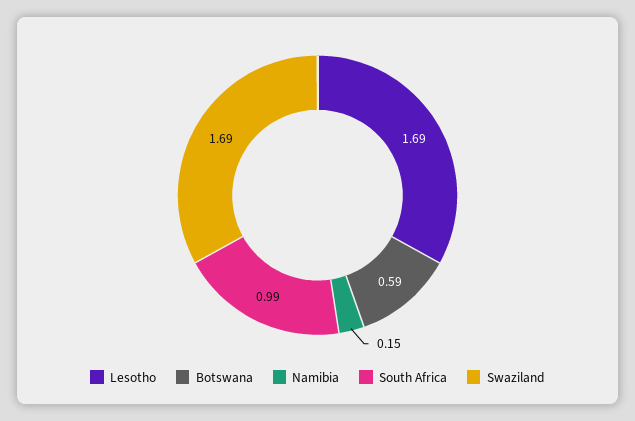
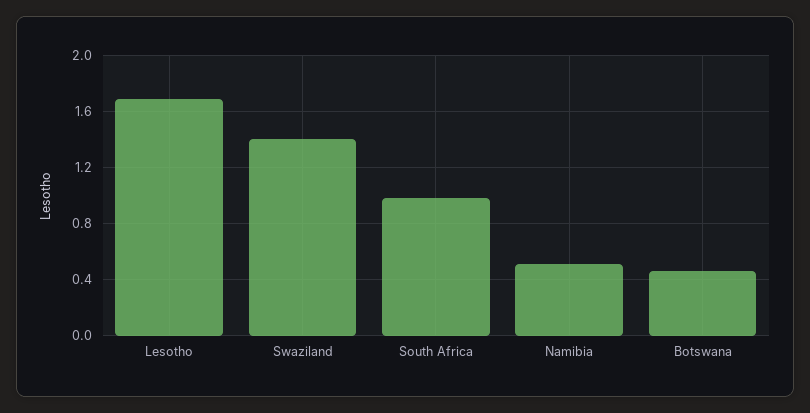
  {
    "Lesotho": 1.69,
-   "Botswana": 0.59,
+   "Botswana": 0.45,
-   "Namibia": 0.15,
+   "Namibia": 0.5,
    "South Africa": 0.99,
-   "Swaziland": 1.69
+   "Swaziland": 1.4
  }

